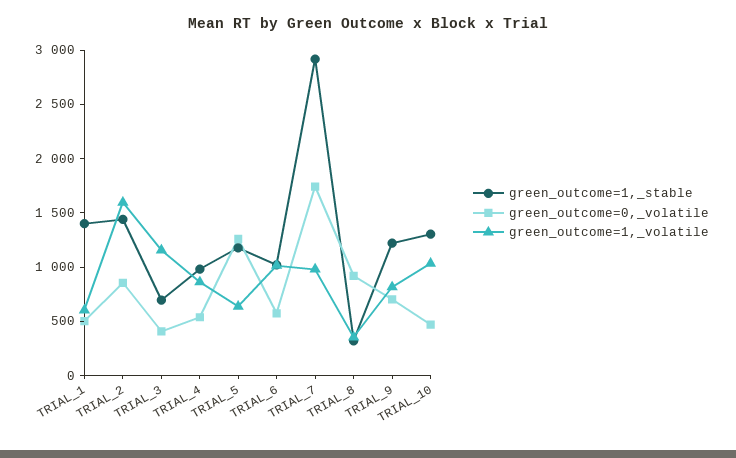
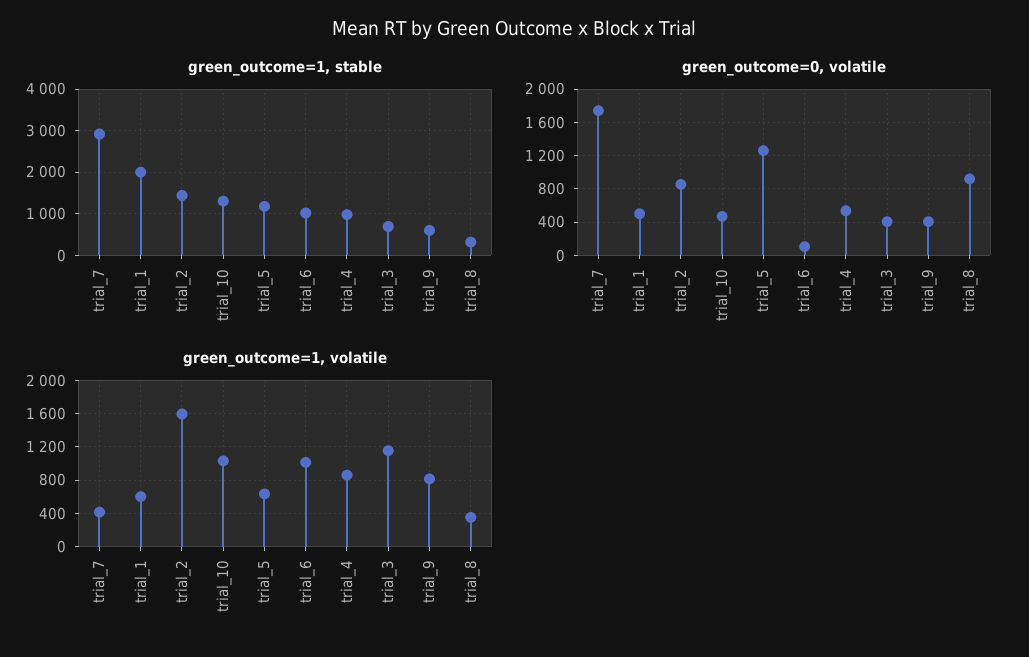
  {
    "green_outcome=1,_stable": {
-     "TRIAL_1": 1400,
+     "TRIAL_1": 2000,
      "TRIAL_2": 1400,
      "TRIAL_3": 700,
      "TRIAL_4": 1000,
      "TRIAL_5": 1200,
      "TRIAL_6": 1000,
      "TRIAL_7": 2900,
      "TRIAL_8": 300,
-     "TRIAL_9": 1200,
+     "TRIAL_9": 600,
      "TRIAL_10": 1300
    },
    "green_outcome=0,_volatile": {
      "TRIAL_1": 500,
      "TRIAL_2": 900,
      "TRIAL_3": 400,
      "TRIAL_4": 500,
      "TRIAL_5": 1300,
-     "TRIAL_6": 600,
+     "TRIAL_6": 100,
      "TRIAL_7": 1700,
      "TRIAL_8": 900,
-     "TRIAL_9": 700,
+     "TRIAL_9": 400,
      "TRIAL_10": 500
    },
    "green_outcome=1,_volatile": {
      "TRIAL_1": 600,
      "TRIAL_2": 1600,
      "TRIAL_3": 1200,
      "TRIAL_4": 900,
      "TRIAL_5": 600,
      "TRIAL_6": 1000,
-     "TRIAL_7": 1000,
+     "TRIAL_7": 400,
      "TRIAL_8": 400,
      "TRIAL_9": 800,
      "TRIAL_10": 1000
    }
  }

